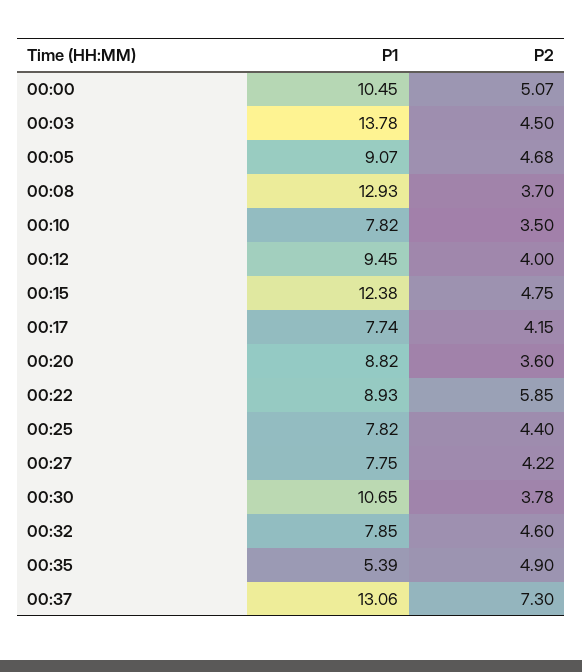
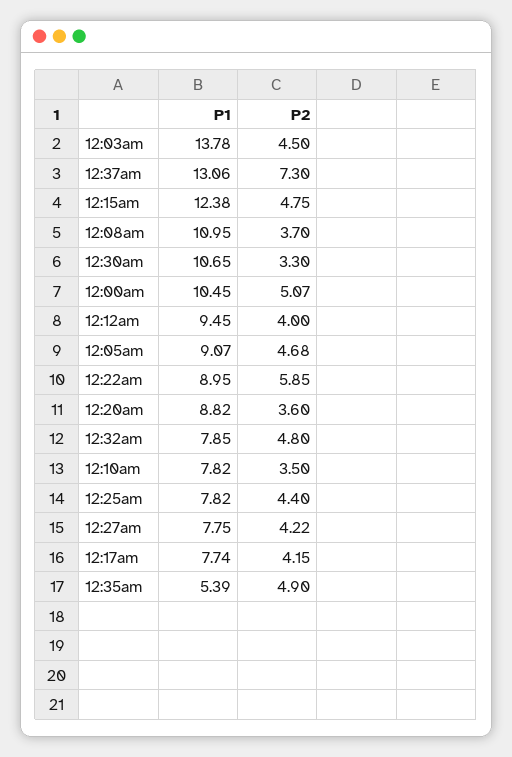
  {
    "P1": {
      "00:00": 10.45,
      "00:03": 13.78,
      "00:05": 9.07,
-     "00:08": 12.93,
+     "00:08": 10.95,
      "00:10": 7.82,
      "00:12": 9.45,
      "00:15": 12.38,
      "00:17": 7.74,
      "00:20": 8.82,
-     "00:22": 8.93,
+     "00:22": 8.95,
      "00:25": 7.82,
      "00:27": 7.75,
      "00:30": 10.65,
      "00:32": 7.85,
      "00:35": 5.39,
      "00:37": 13.06
    },
    "P2": {
      "00:00": 5.07,
      "00:03": 4.5,
      "00:05": 4.68,
      "00:08": 3.7,
      "00:10": 3.5,
      "00:12": 4,
      "00:15": 4.75,
      "00:17": 4.15,
      "00:20": 3.6,
      "00:22": 5.85,
      "00:25": 4.4,
      "00:27": 4.22,
-     "00:30": 3.78,
+     "00:30": 3.3,
-     "00:32": 4.6,
+     "00:32": 4.8,
      "00:35": 4.9,
      "00:37": 7.3
    }
  }

